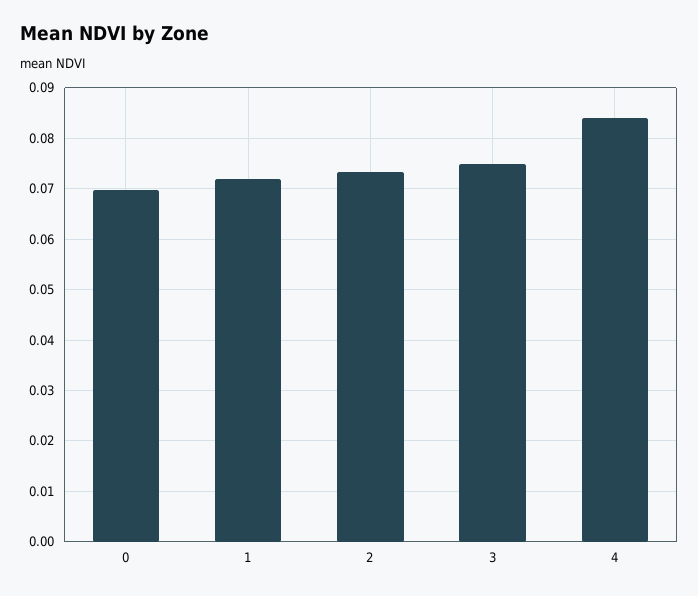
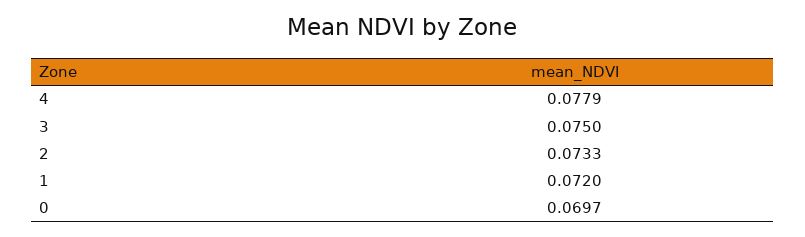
  {
    "0": 0.0697,
    "1": 0.072,
    "2": 0.0733,
    "3": 0.075,
-   "4": 0.084
+   "4": 0.0779
  }

